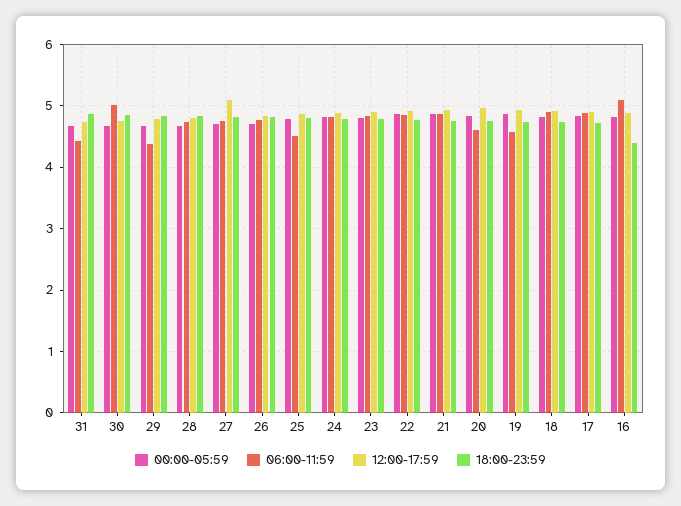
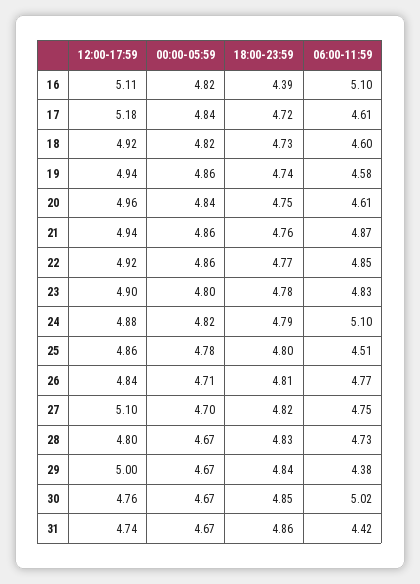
  {
    "00:00-05:59": {
      "31": 4.67,
      "30": 4.67,
      "29": 4.67,
      "28": 4.67,
      "27": 4.7,
      "26": 4.71,
      "25": 4.78,
      "24": 4.82,
      "23": 4.8,
      "22": 4.86,
      "21": 4.86,
      "20": 4.84,
      "19": 4.86,
      "18": 4.82,
      "17": 4.84,
      "16": 4.82
    },
    "06:00-11:59": {
      "31": 4.42,
      "30": 5.02,
      "29": 4.38,
      "28": 4.73,
      "27": 4.75,
      "26": 4.77,
      "25": 4.51,
-     "24": 4.8,
+     "24": 5.1,
      "23": 4.83,
      "22": 4.85,
      "21": 4.87,
      "20": 4.61,
      "19": 4.58,
-     "18": 4.9,
+     "18": 4.6,
-     "17": 4.9,
+     "17": 4.61,
      "16": 5.1
    },
    "12:00-17:59": {
      "31": 4.74,
      "30": 4.76,
-     "29": 4.8,
+     "29": 5,
      "28": 4.8,
      "27": 5.1,
      "26": 4.84,
      "25": 4.86,
      "24": 4.88,
      "23": 4.9,
      "22": 4.92,
      "21": 4.94,
      "20": 4.96,
      "19": 4.94,
      "18": 4.92,
-     "17": 4.9,
+     "17": 5.18,
-     "16": 4.9
+     "16": 5.11
    },
    "18:00-23:59": {
      "31": 4.86,
      "30": 4.85,
      "29": 4.84,
      "28": 4.83,
      "27": 4.82,
      "26": 4.81,
      "25": 4.8,
      "24": 4.79,
      "23": 4.78,
      "22": 4.77,
      "21": 4.76,
      "20": 4.75,
      "19": 4.74,
      "18": 4.73,
      "17": 4.72,
      "16": 4.39
    }
  }

